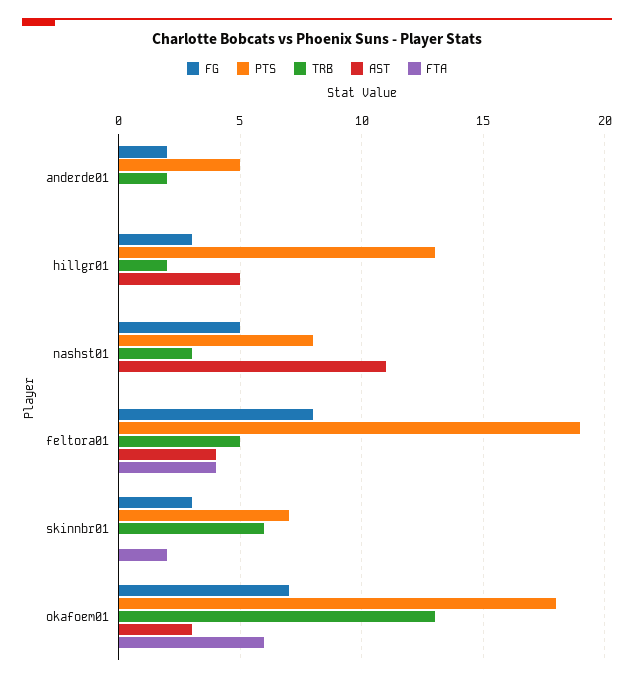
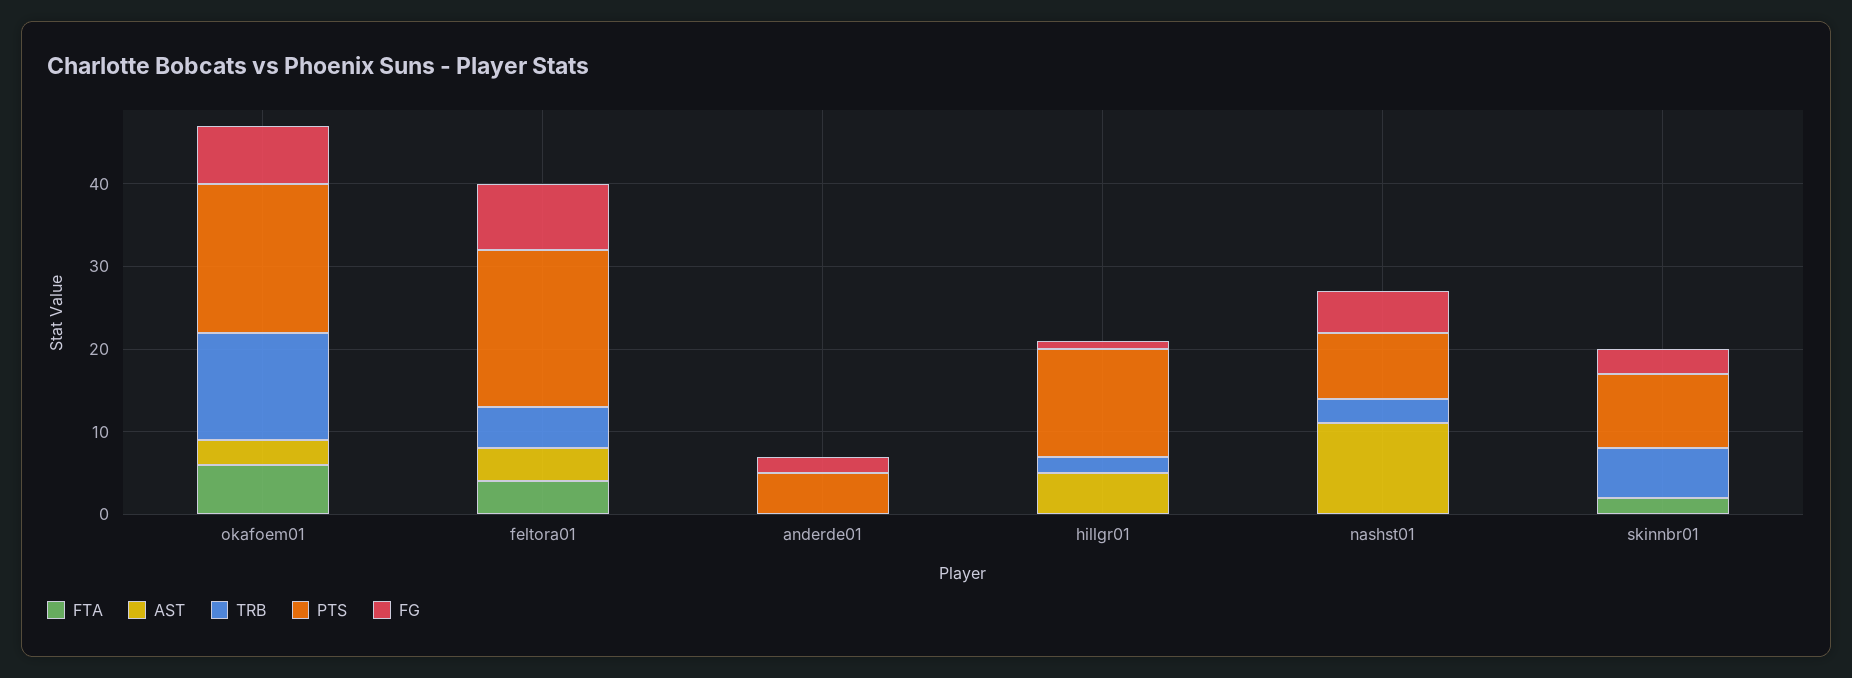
  {
    "FG": {
      "anderde01": 2,
-     "hillgr01": 3,
+     "hillgr01": 1,
      "nashst01": 5,
      "feltora01": 8,
      "skinnbr01": 3,
      "okafoem01": 7
    },
    "PTS": {
      "anderde01": 5,
      "hillgr01": 13,
      "nashst01": 8,
      "feltora01": 19,
-     "skinnbr01": 7,
+     "skinnbr01": 9,
      "okafoem01": 18
    },
    "TRB": {
-     "anderde01": 2,
+     "anderde01": 0,
      "hillgr01": 2,
      "nashst01": 3,
      "feltora01": 5,
      "skinnbr01": 6,
      "okafoem01": 13
    },
    "AST": {
      "anderde01": 0,
      "hillgr01": 5,
      "nashst01": 11,
      "feltora01": 4,
      "skinnbr01": 0,
      "okafoem01": 3
    },
    "FTA": {
      "anderde01": 0,
      "hillgr01": 0,
      "nashst01": 0,
      "feltora01": 4,
      "skinnbr01": 2,
      "okafoem01": 6
    }
  }

